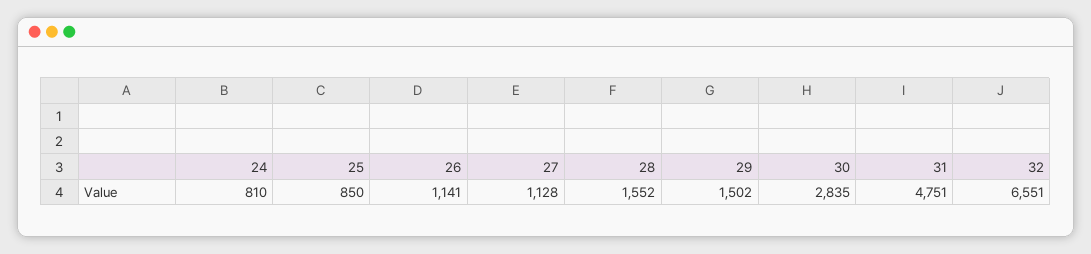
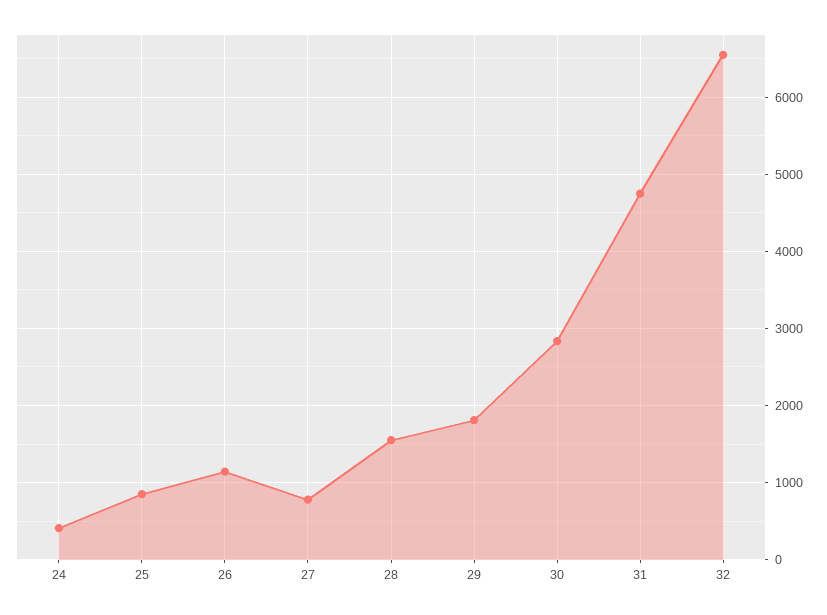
  {
-   "24": 810,
+   "24": 400,
    "25": 850,
    "26": 1141,
-   "27": 1128,
+   "27": 800,
    "28": 1552,
-   "29": 1502,
+   "29": 1800,
    "30": 2835,
    "31": 4751,
    "32": 6551
  }

